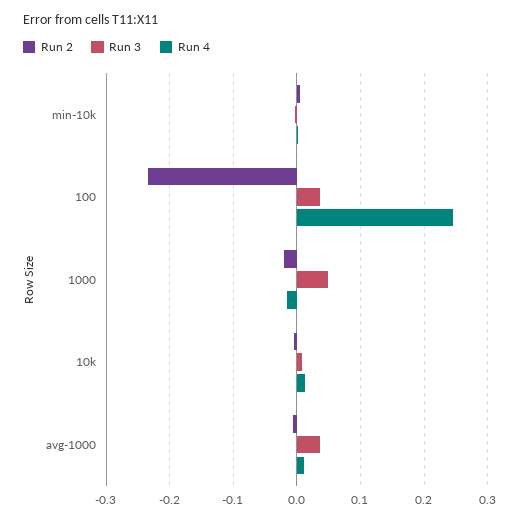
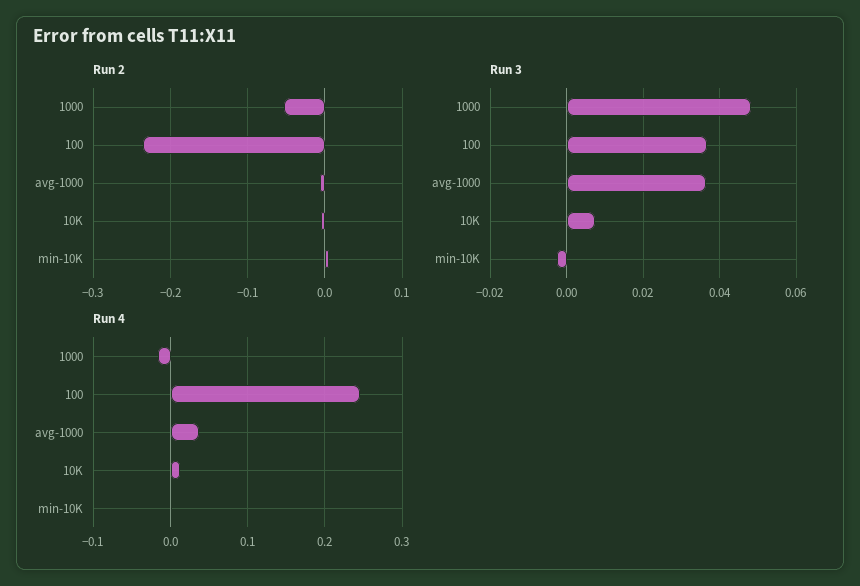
  {
    "Run 2": {
      "min-10k": 0,
      "100": -0.24,
-     "1000": -0.02,
+     "1000": -0.05,
      "10k": -0.01,
      "avg-1000": -0.01
    },
    "Run 3": {
      "min-10k": -0.002,
      "100": 0.036,
      "1000": 0.048,
      "10k": 0.008,
      "avg-1000": 0.036
    },
    "Run 4": {
      "min-10k": 0,
      "100": 0.25,
      "1000": -0.02,
      "10k": 0.01,
-     "avg-1000": 0.01
+     "avg-1000": 0.04
    }
  }

